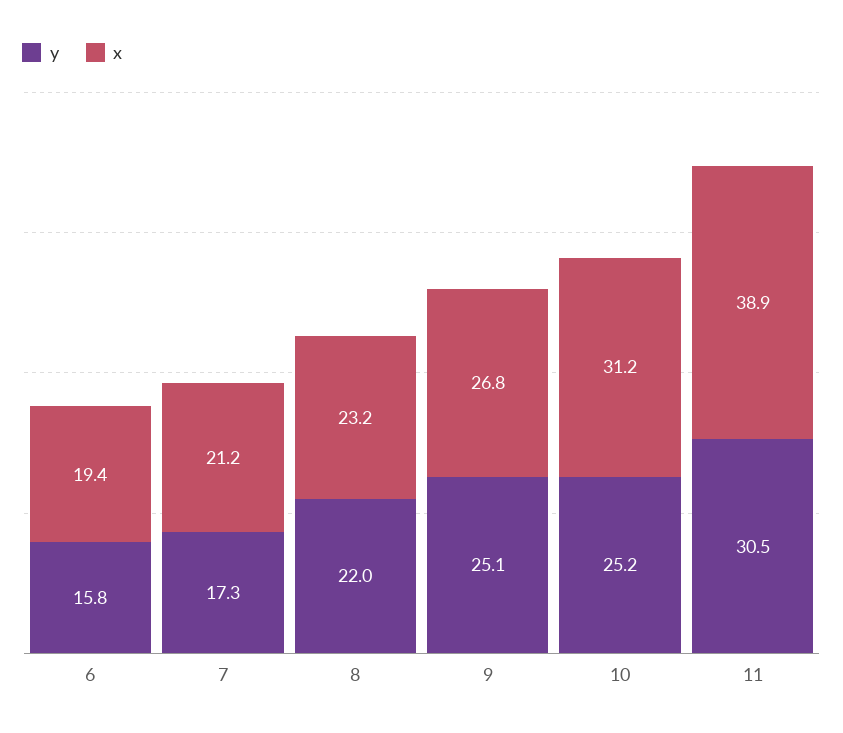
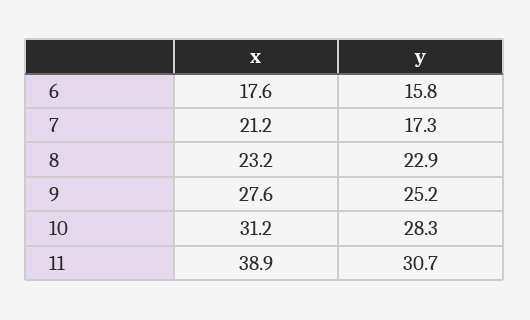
  {
    "y": {
      "6": 15.8,
      "7": 17.3,
-     "8": 22,
+     "8": 22.9,
-     "9": 25.1,
+     "9": 25.2,
-     "10": 25.2,
+     "10": 28.3,
-     "11": 30.5
+     "11": 30.7
    },
    "x": {
-     "6": 19.4,
+     "6": 17.6,
      "7": 21.2,
      "8": 23.2,
-     "9": 26.8,
+     "9": 27.6,
      "10": 31.2,
      "11": 38.9
    }
  }

